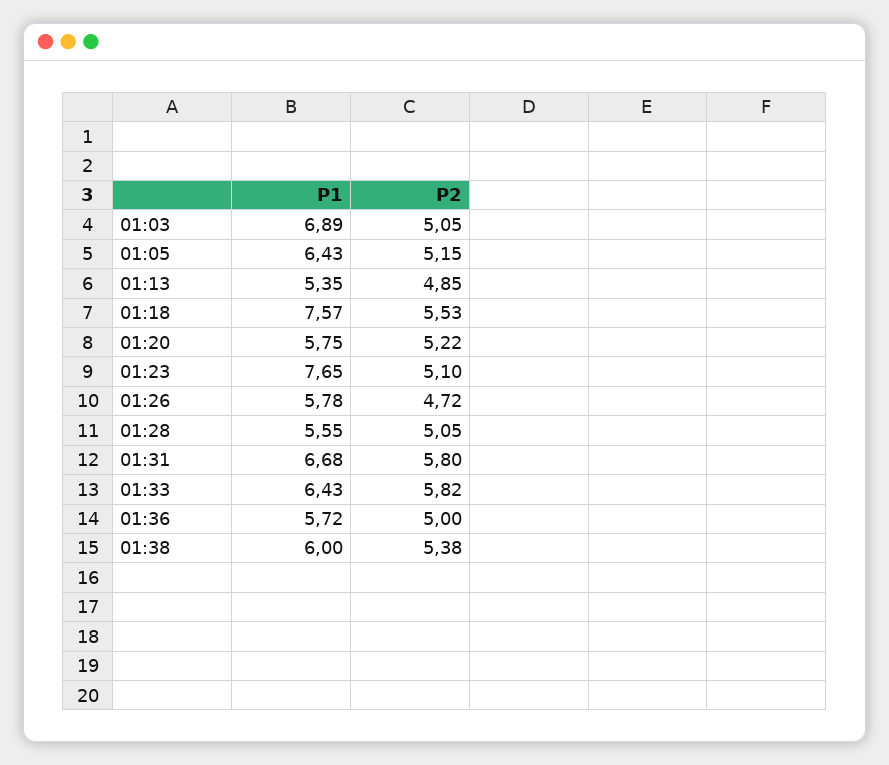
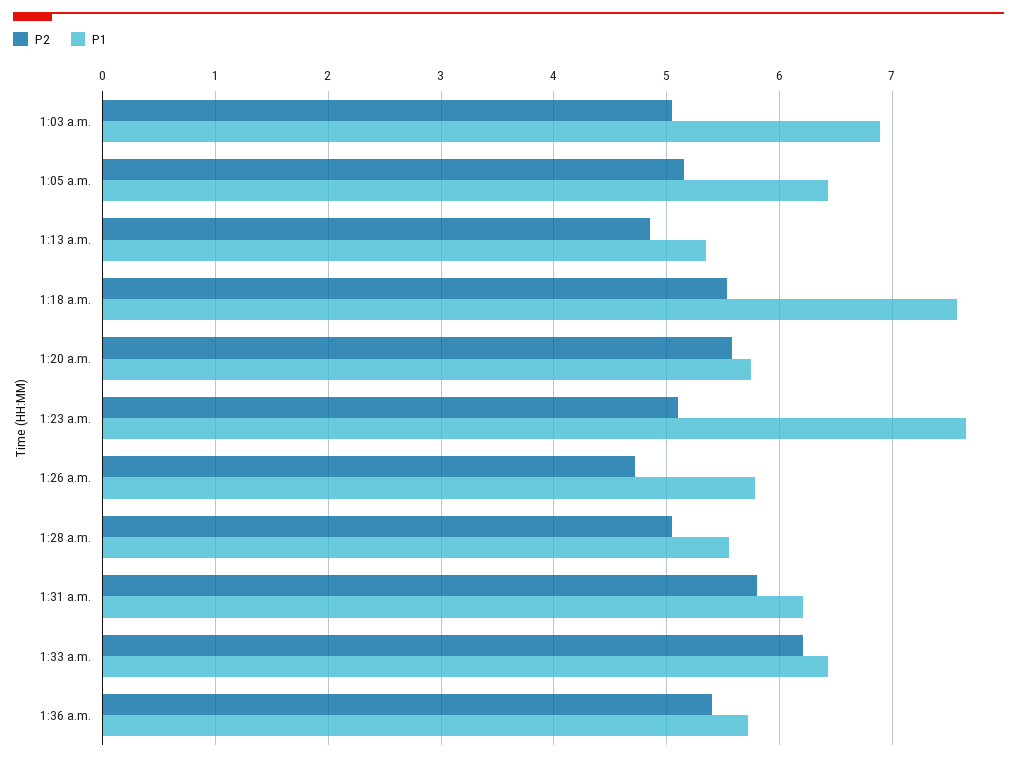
  {
    "P1": {
      "01:03": 6.89,
      "01:05": 6.43,
      "01:13": 5.35,
      "01:18": 7.57,
      "01:20": 5.75,
      "01:23": 7.65,
      "01:26": 5.78,
      "01:28": 5.55,
-     "01:31": 6.68,
+     "01:31": 6.2,
      "01:33": 6.43,
-     "01:36": 5.72,
+     "01:36": 5.72
-     "01:38": 6
    },
    "P2": {
      "01:03": 5.05,
      "01:05": 5.15,
      "01:13": 4.85,
      "01:18": 5.53,
-     "01:20": 5.22,
+     "01:20": 5.6,
      "01:23": 5.1,
      "01:26": 4.72,
      "01:28": 5.05,
      "01:31": 5.8,
-     "01:33": 5.82,
+     "01:33": 6.2,
-     "01:36": 5,
+     "01:36": 5.4
-     "01:38": 5.38
    }
  }

